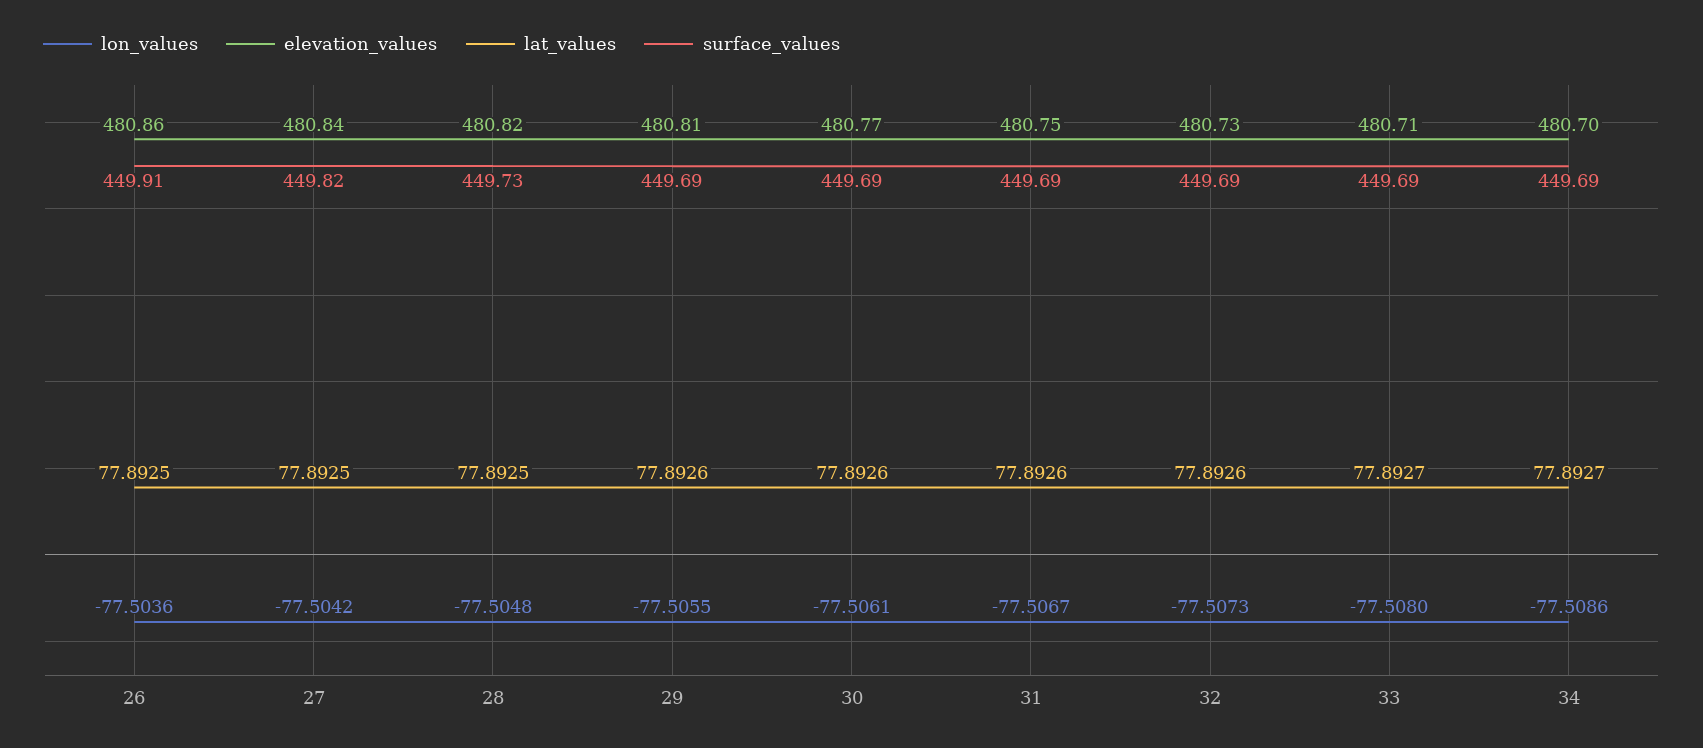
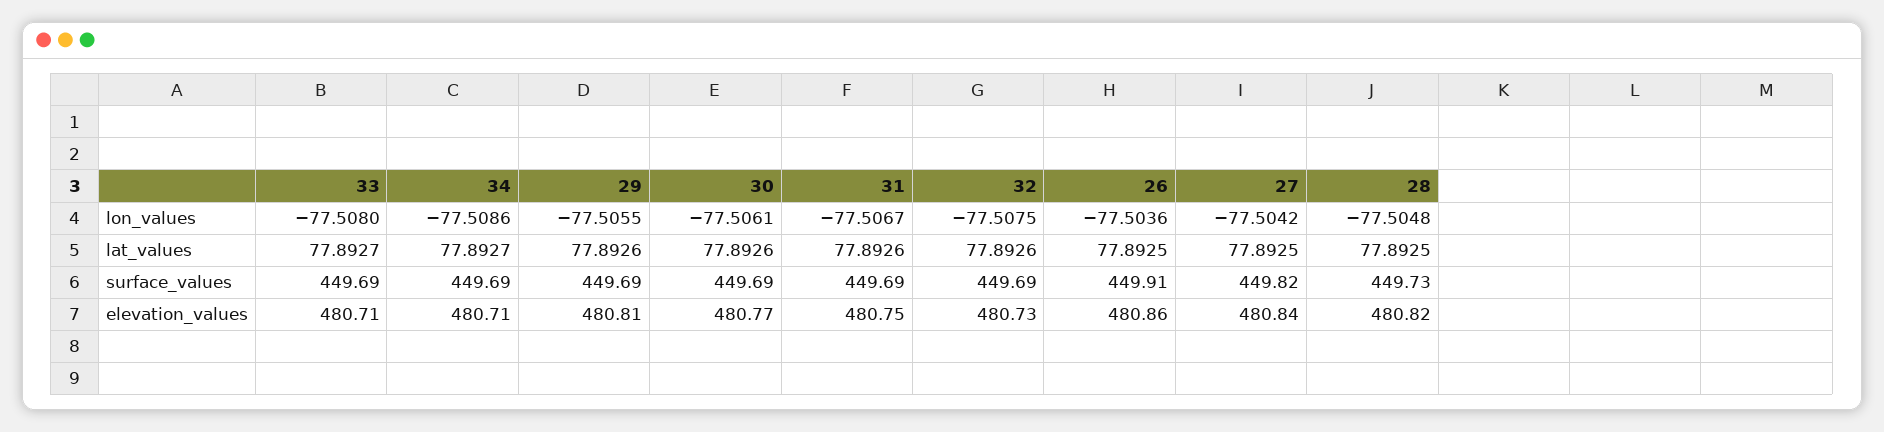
  {
    "lon_values": {
      "26": -77.5036,
      "27": -77.5042,
      "28": -77.5048,
      "29": -77.5055,
      "30": -77.5061,
      "31": -77.5067,
-     "32": -77.5073,
+     "32": -77.5075,
      "33": -77.508,
      "34": -77.5086
    },
    "elevation_values": {
      "26": 480.86,
      "27": 480.84,
      "28": 480.82,
      "29": 480.81,
      "30": 480.77,
      "31": 480.75,
      "32": 480.73,
      "33": 480.71,
-     "34": 480.7
+     "34": 480.71
    },
    "lat_values": {
      "26": 77.8925,
      "27": 77.8925,
      "28": 77.8925,
      "29": 77.8926,
      "30": 77.8926,
      "31": 77.8926,
      "32": 77.8926,
      "33": 77.8927,
      "34": 77.8927
    },
    "surface_values": {
      "26": 449.91,
      "27": 449.82,
      "28": 449.73,
      "29": 449.69,
      "30": 449.69,
      "31": 449.69,
      "32": 449.69,
      "33": 449.69,
      "34": 449.69
    }
  }

